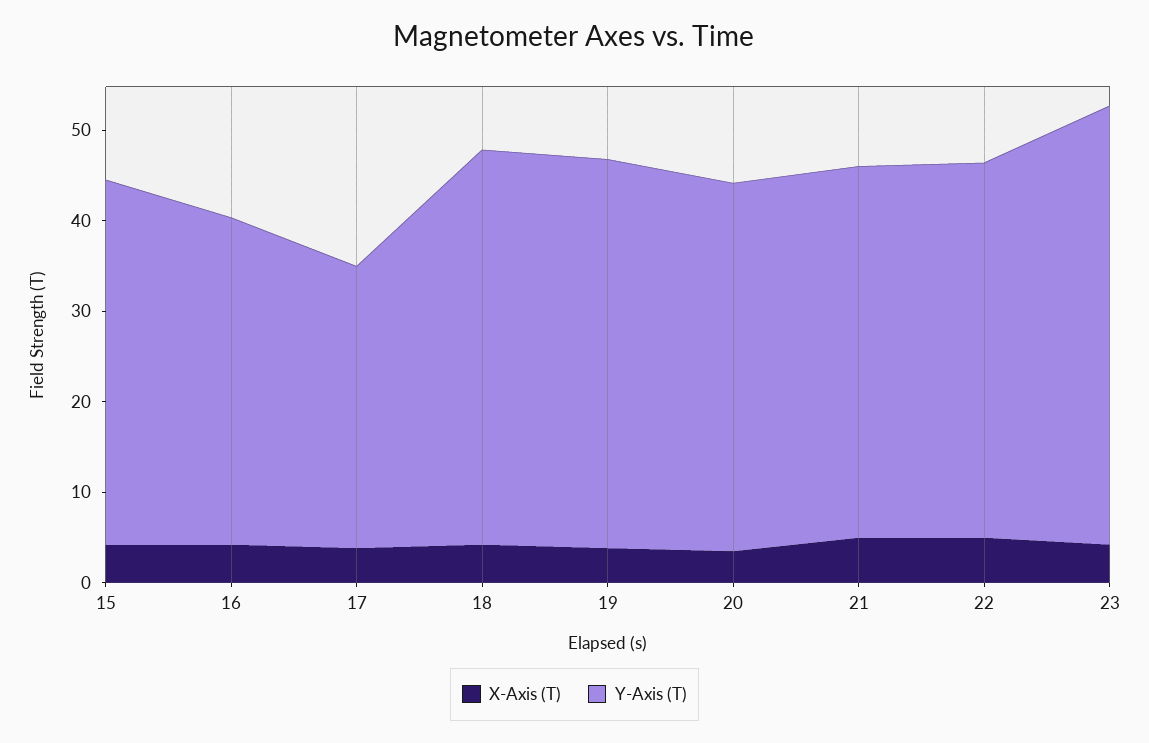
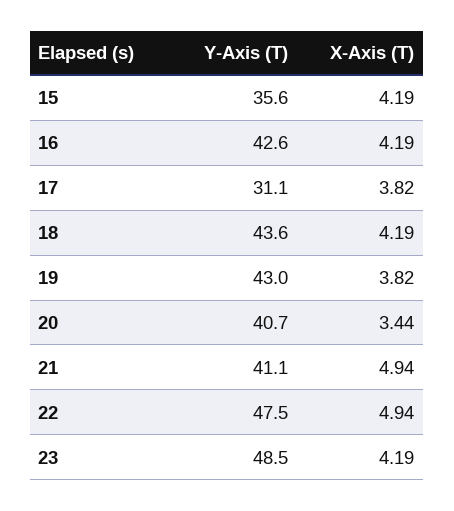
  {
    "X-Axis (T)": {
      "15": 4.19,
      "16": 4.19,
      "17": 3.82,
      "18": 4.19,
      "19": 3.82,
      "20": 3.44,
      "21": 4.94,
      "22": 4.94,
      "23": 4.19
    },
    "Y-Axis (T)": {
-     "15": 40,
+     "15": 35.6,
-     "16": 36,
+     "16": 42.6,
      "17": 31.1,
      "18": 43.6,
      "19": 43,
      "20": 40.7,
      "21": 41.1,
-     "22": 42,
+     "22": 47.5,
      "23": 48.5
    }
  }

